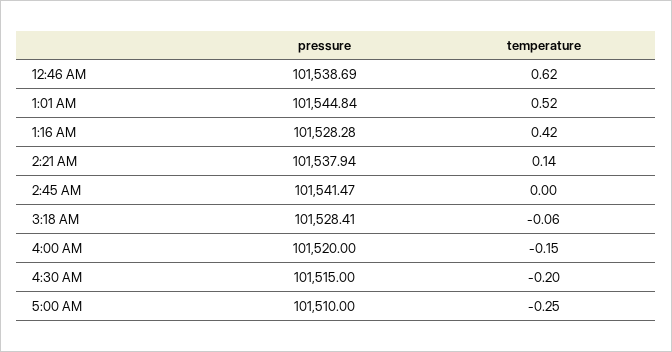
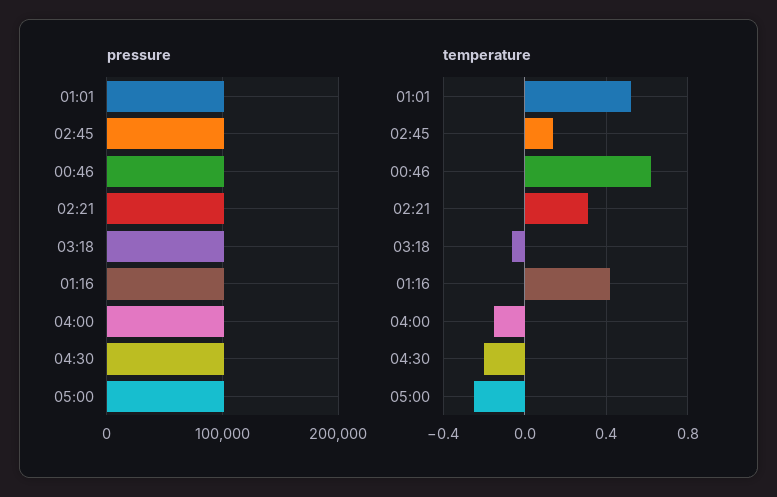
  {
    "pressure": {
      "12:46 AM": 101538.69,
      "1:01 AM": 101544.84,
      "1:16 AM": 101528.28,
      "2:21 AM": 101537.94,
      "2:45 AM": 101541.47,
      "3:18 AM": 101528.41,
      "4:00 AM": 101520,
      "4:30 AM": 101515,
      "5:00 AM": 101510
    },
    "temperature": {
      "12:46 AM": 0.62,
      "1:01 AM": 0.52,
      "1:16 AM": 0.42,
-     "2:21 AM": 0.14,
+     "2:21 AM": 0.3,
-     "2:45 AM": 0,
+     "2:45 AM": 0.15,
      "3:18 AM": -0.06,
      "4:00 AM": -0.15,
      "4:30 AM": -0.2,
      "5:00 AM": -0.25
    }
  }

